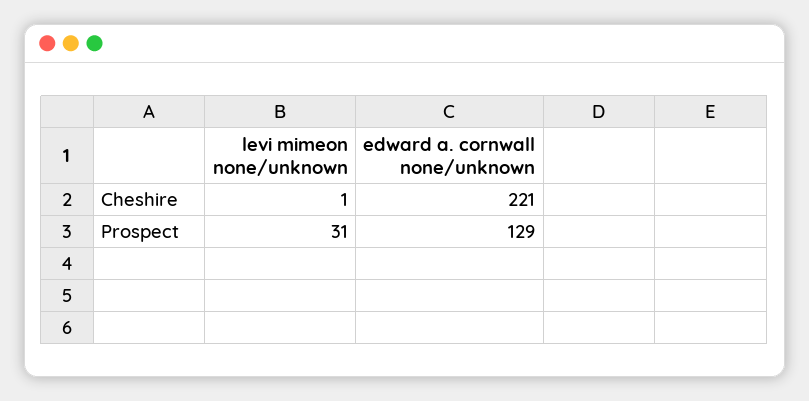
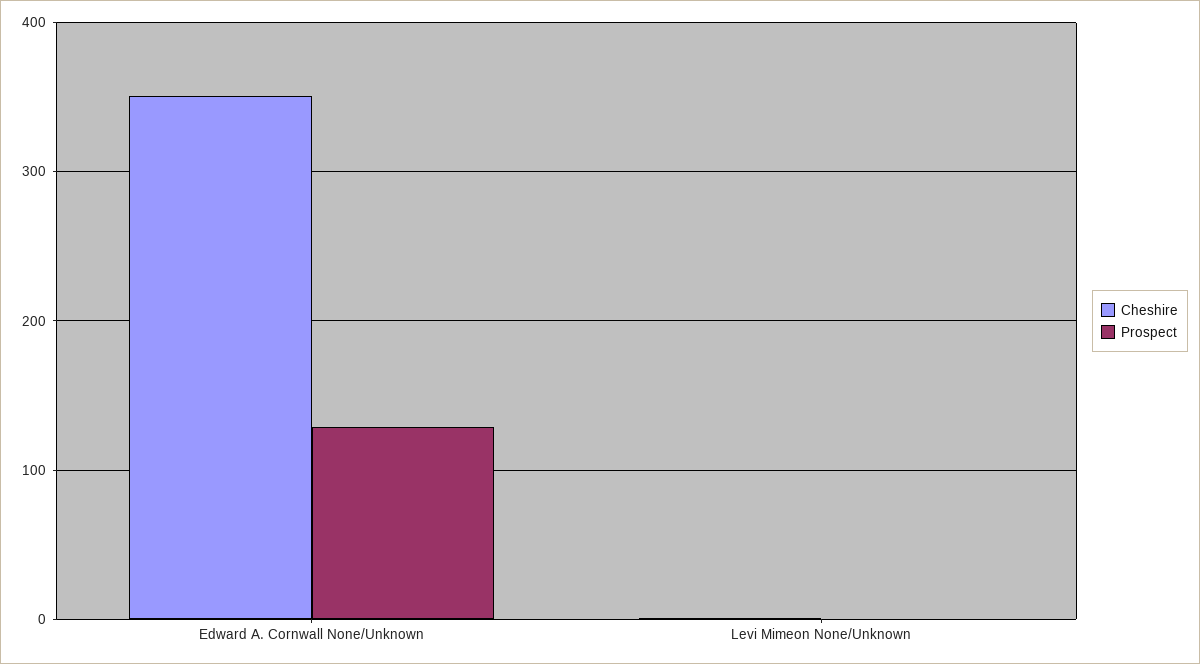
  {
    "Cheshire": {
      "levi mimeon none/unknown": 1,
-     "edward a. cornwall none/unknown": 221
+     "edward a. cornwall none/unknown": 350
    },
    "Prospect": {
-     "levi mimeon none/unknown": 31,
+     "levi mimeon none/unknown": 0,
      "edward a. cornwall none/unknown": 129
    }
  }

